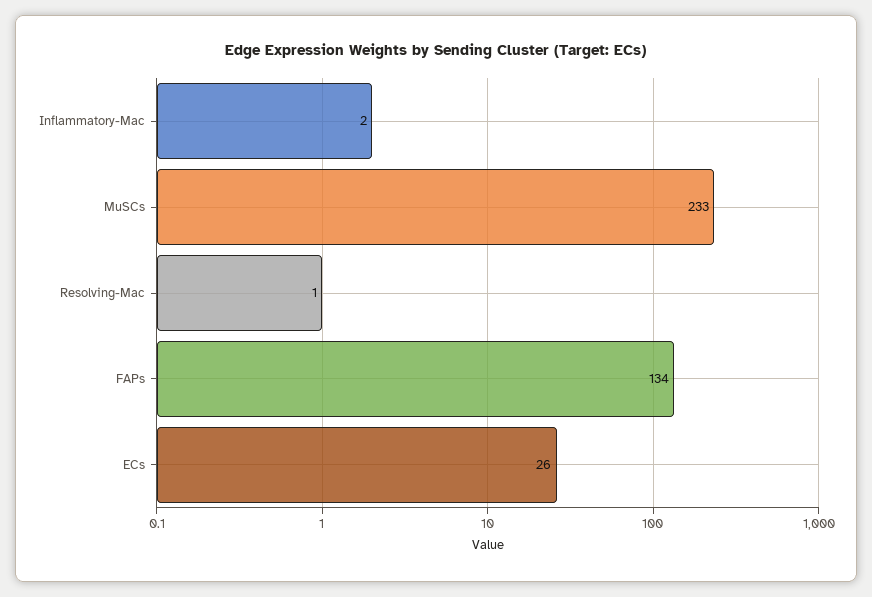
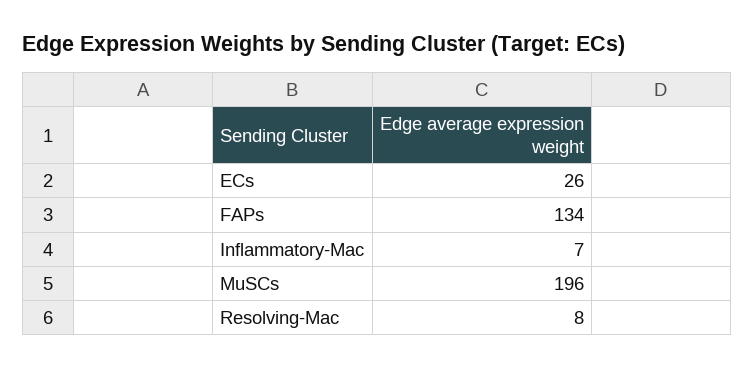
  {
-   "Inflammatory-Mac": 2,
+   "Inflammatory-Mac": 7,
-   "MuSCs": 233,
+   "MuSCs": 196,
-   "Resolving-Mac": 1,
+   "Resolving-Mac": 8,
    "FAPs": 134,
    "ECs": 26
  }

